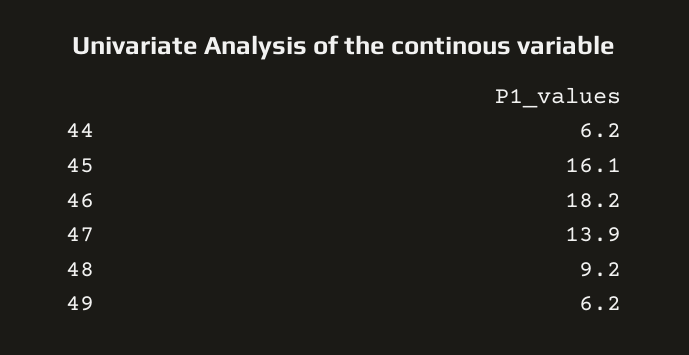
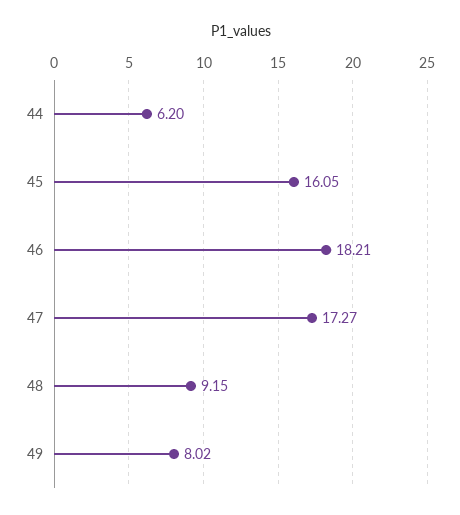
  {
    "44": 6.2,
    "45": 16.05,
    "46": 18.21,
-   "47": 13.9,
+   "47": 17.27,
    "48": 9.15,
-   "49": 6.2
+   "49": 8.02
  }

